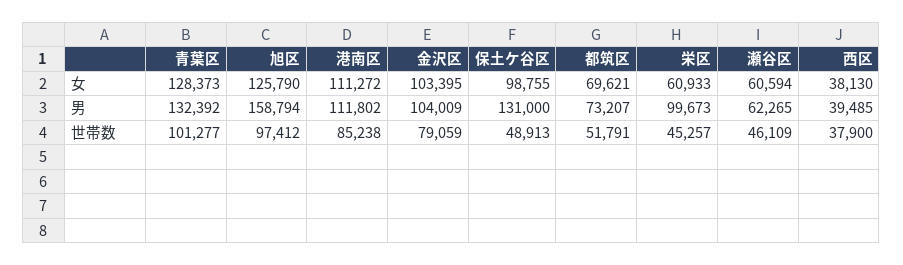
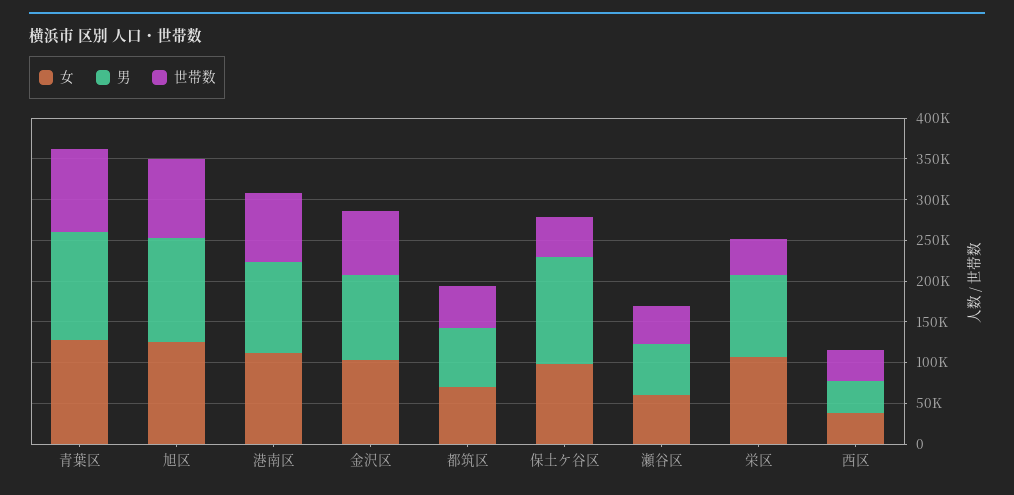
  {
    "女": {
      "青葉区": 128373,
      "旭区": 125790,
      "港南区": 111272,
      "金沢区": 103395,
      "保土ケ谷区": 98755,
      "都筑区": 69621,
-     "栄区": 60933,
+     "栄区": 110000,
      "瀬谷区": 60594,
      "西区": 38130
    },
    "男": {
      "青葉区": 132392,
-     "旭区": 158794,
+     "旭区": 130000,
      "港南区": 111802,
      "金沢区": 104009,
      "保土ケ谷区": 131000,
      "都筑区": 73207,
      "栄区": 99673,
      "瀬谷区": 62265,
      "西区": 39485
    },
    "世帯数": {
      "青葉区": 101277,
      "旭区": 97412,
      "港南区": 85238,
      "金沢区": 79059,
      "保土ケ谷区": 48913,
      "都筑区": 51791,
      "栄区": 45257,
      "瀬谷区": 46109,
      "西区": 37900
    }
  }

